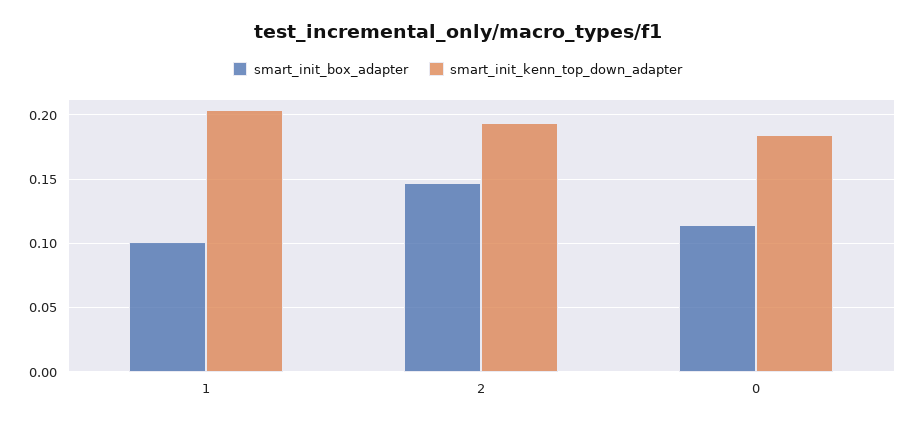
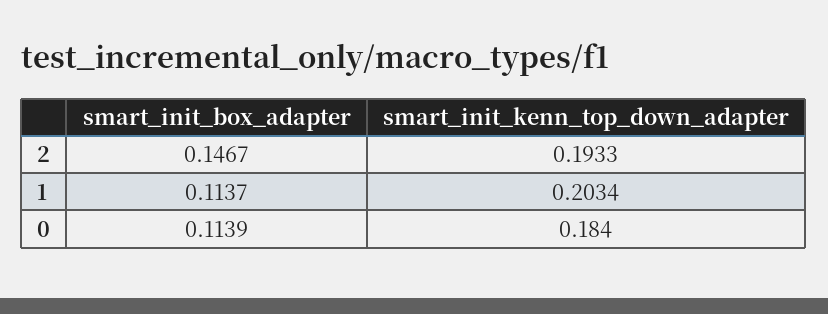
  {
    "smart_init_box_adapter": {
-     "1": 0.1,
+     "1": 0.1137,
      "2": 0.1467,
      "0": 0.1139
    },
    "smart_init_kenn_top_down_adapter": {
      "1": 0.2034,
      "2": 0.1933,
      "0": 0.184
    }
  }

